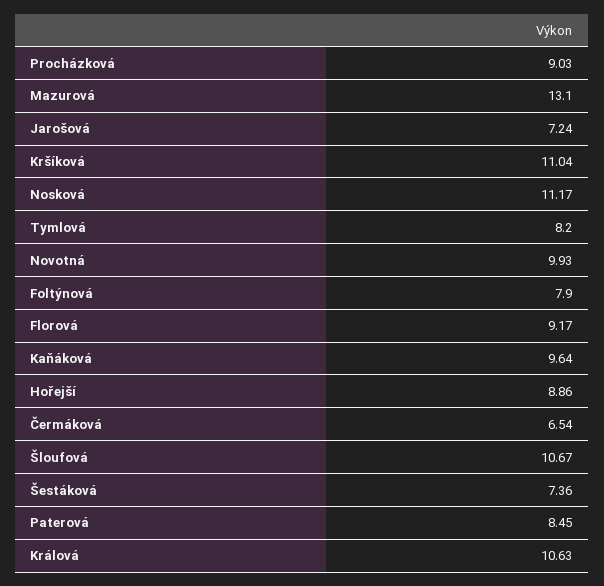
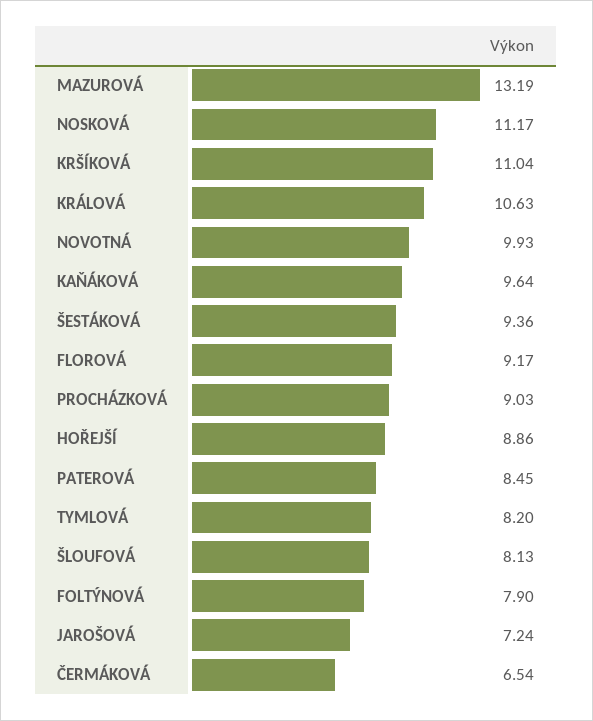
  {
    "Procházková": 9.03,
-   "Mazurová": 13.1,
+   "Mazurová": 13.19,
    "Jarošová": 7.24,
    "Kršíková": 11.04,
    "Nosková": 11.17,
    "Tymlová": 8.2,
    "Novotná": 9.93,
    "Foltýnová": 7.9,
    "Florová": 9.17,
    "Kaňáková": 9.64,
    "Hořejší": 8.86,
    "Čermáková": 6.54,
-   "Šloufová": 10.67,
+   "Šloufová": 8.13,
-   "Šestáková": 7.36,
+   "Šestáková": 9.36,
    "Paterová": 8.45,
    "Králová": 10.63
  }

